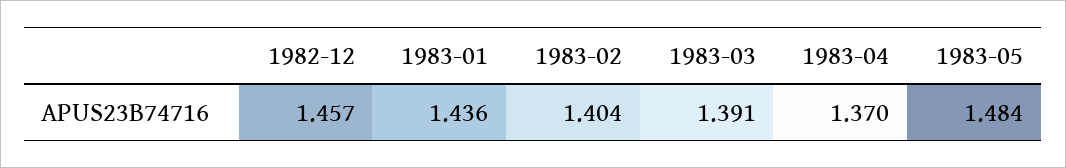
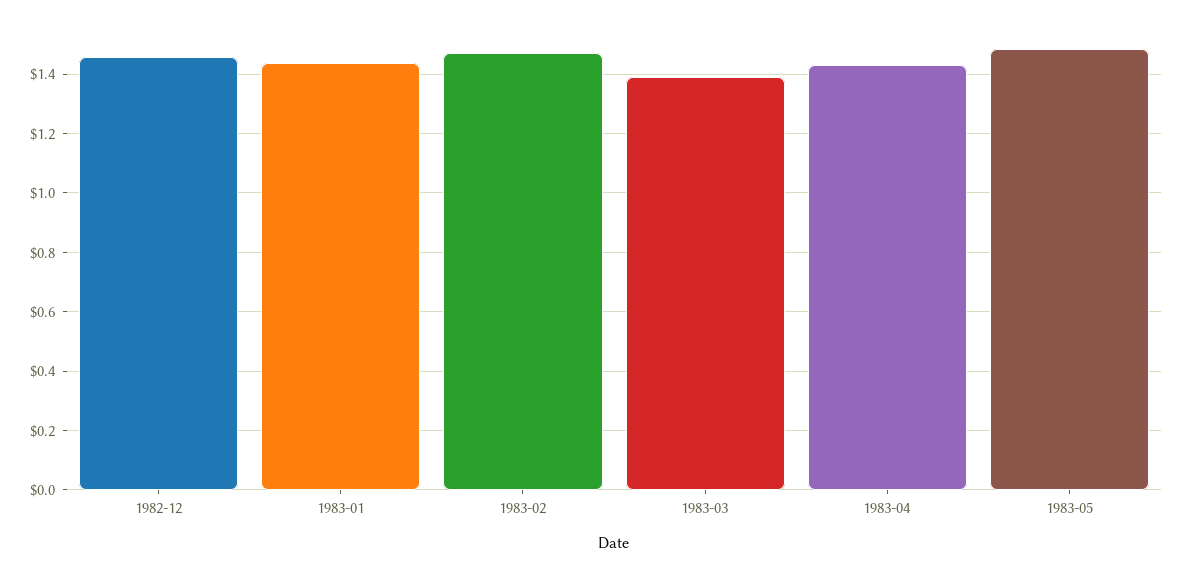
  {
    "1982-12": 1.457,
    "1983-01": 1.436,
-   "1983-02": 1.404,
+   "1983-02": 1.475,
    "1983-03": 1.391,
-   "1983-04": 1.37,
+   "1983-04": 1.425,
    "1983-05": 1.484
  }

